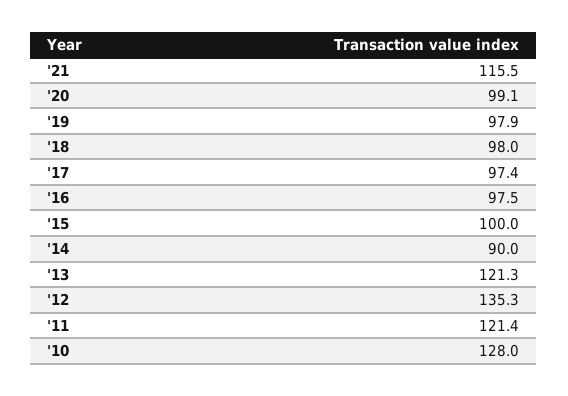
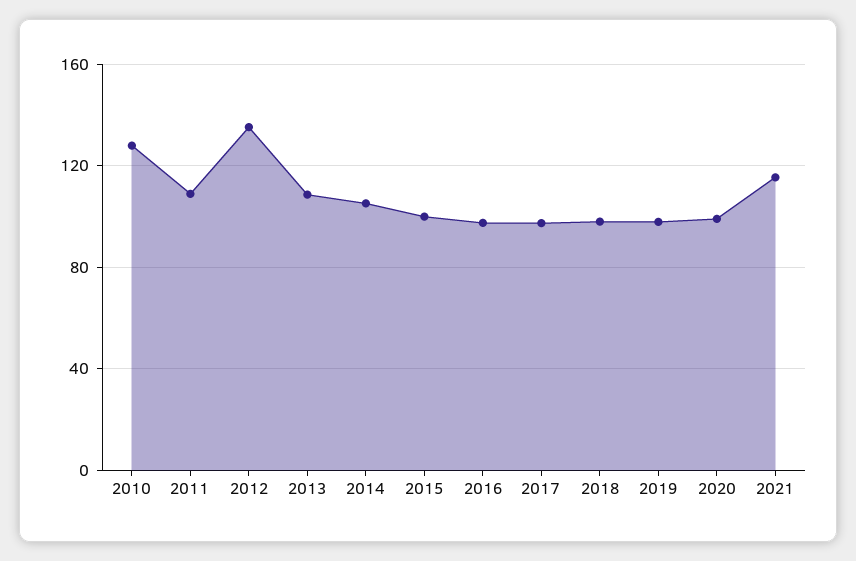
  {
    "'21": 115.5,
    "'20": 99.1,
    "'19": 97.9,
    "'18": 98,
    "'17": 97.4,
    "'16": 97.5,
    "'15": 100,
-   "'14": 90,
+   "'14": 105,
-   "'13": 121.3,
+   "'13": 110,
    "'12": 135.3,
-   "'11": 121.4,
+   "'11": 110,
    "'10": 128
  }

